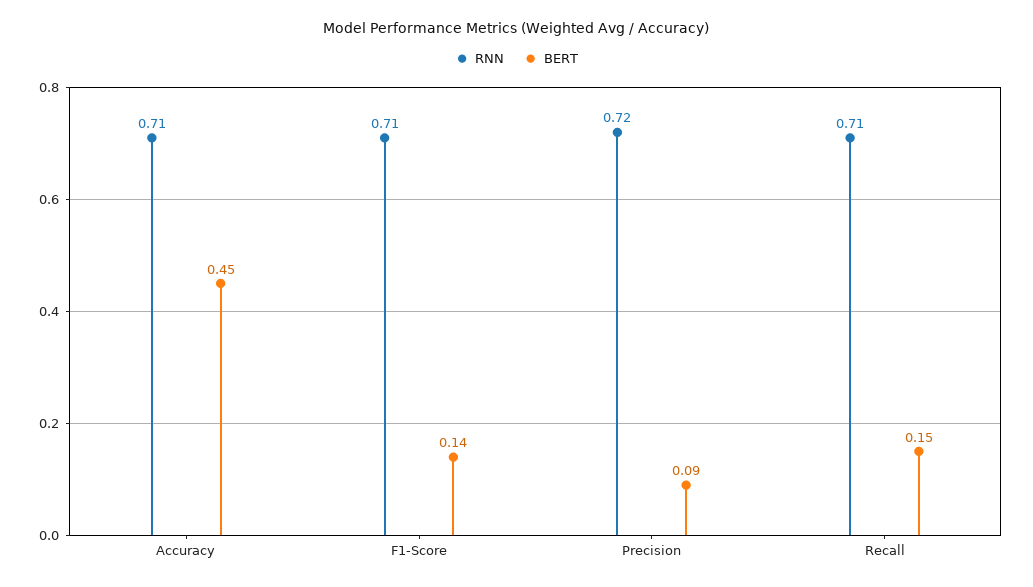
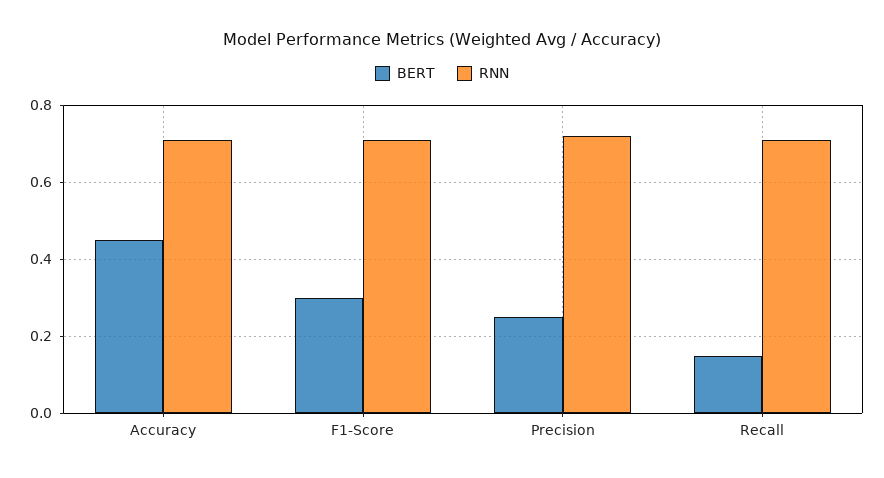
  {
    "RNN": {
      "Accuracy": 0.71,
      "F1-Score": 0.71,
      "Precision": 0.72,
      "Recall": 0.71
    },
    "BERT": {
      "Accuracy": 0.45,
-     "F1-Score": 0.14,
+     "F1-Score": 0.3,
-     "Precision": 0.09,
+     "Precision": 0.25,
      "Recall": 0.15
    }
  }

